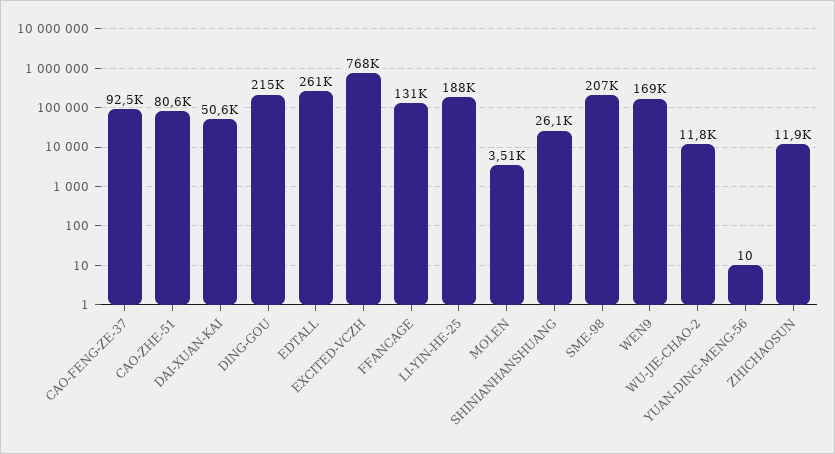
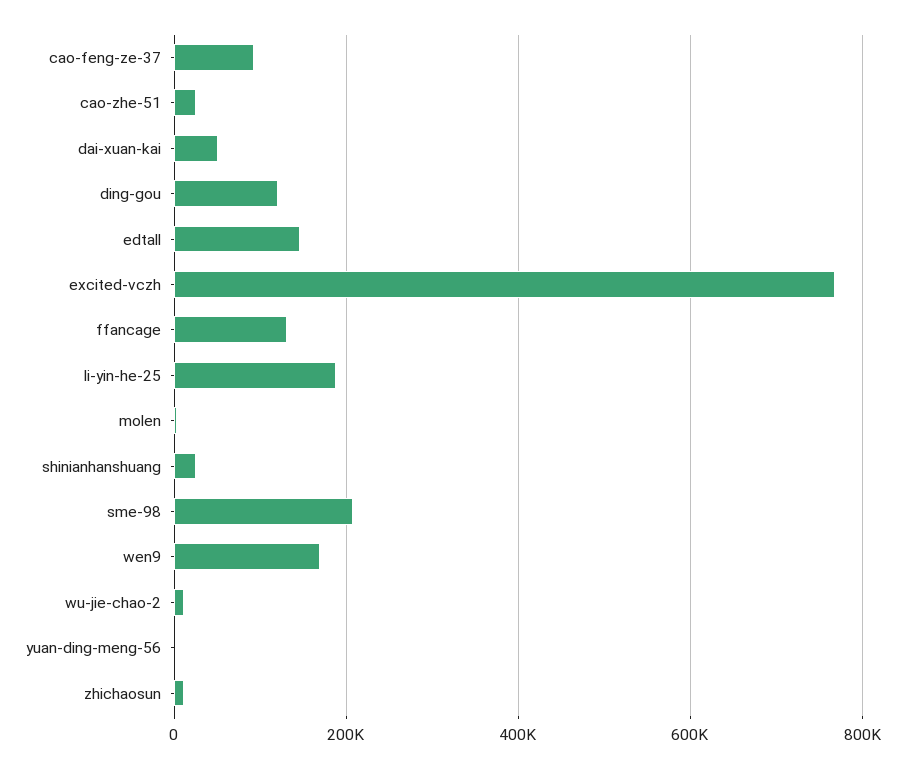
  {
    "CAO-FENG-ZE-37": 92500,
-   "CAO-ZHE-51": 80600,
+   "CAO-ZHE-51": 20000,
    "DAI-XUAN-KAI": 50600,
-   "DING-GOU": 215000,
+   "DING-GOU": 120000,
-   "EDTALL": 261000,
+   "EDTALL": 140000,
    "EXCITED-VCZH": 768000,
    "FFANCAGE": 131000,
    "LI-YIN-HE-25": 188000,
    "MOLEN": 3510,
    "SHINIANHANSHUANG": 26100,
    "SME-98": 207000,
    "WEN9": 169000,
    "WU-JIE-CHAO-2": 11800,
    "YUAN-DING-MENG-56": 10,
    "ZHICHAOSUN": 11900
  }

